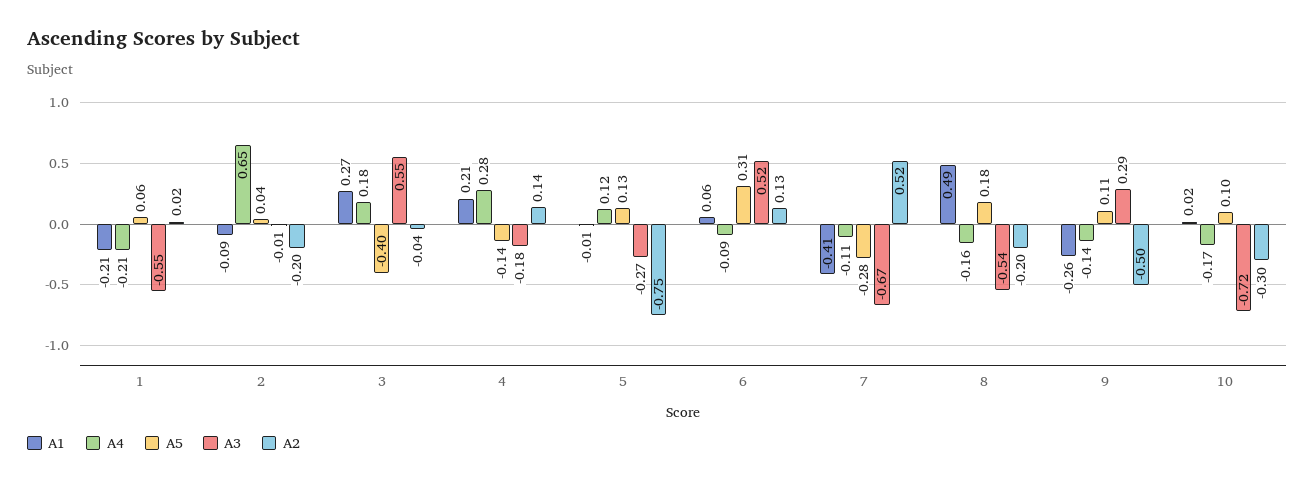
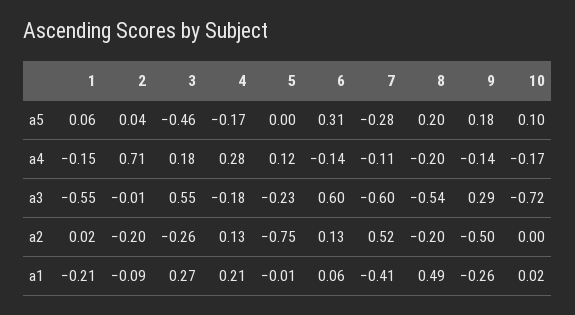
  {
    "A1": {
      "1": -0.21,
      "2": -0.09,
      "3": 0.27,
      "4": 0.21,
      "5": -0.01,
      "6": 0.06,
      "7": -0.41,
      "8": 0.49,
      "9": -0.26,
      "10": 0.02
    },
    "A4": {
-     "1": -0.21,
+     "1": -0.15,
-     "2": 0.65,
+     "2": 0.71,
      "3": 0.18,
      "4": 0.28,
      "5": 0.12,
-     "6": -0.09,
+     "6": -0.14,
      "7": -0.11,
-     "8": -0.16,
+     "8": -0.2,
      "9": -0.14,
      "10": -0.17
    },
    "A5": {
      "1": 0.06,
      "2": 0.04,
-     "3": -0.4,
+     "3": -0.46,
-     "4": -0.14,
+     "4": -0.17,
-     "5": 0.13,
+     "5": 0,
      "6": 0.31,
      "7": -0.28,
-     "8": 0.18,
+     "8": 0.2,
-     "9": 0.11,
+     "9": 0.18,
      "10": 0.1
    },
    "A3": {
      "1": -0.55,
      "2": -0.01,
      "3": 0.55,
      "4": -0.18,
-     "5": -0.27,
+     "5": -0.23,
-     "6": 0.52,
+     "6": 0.6,
-     "7": -0.67,
+     "7": -0.6,
      "8": -0.54,
      "9": 0.29,
      "10": -0.72
    },
    "A2": {
      "1": 0.02,
      "2": -0.2,
-     "3": -0.04,
+     "3": -0.26,
-     "4": 0.14,
+     "4": 0.13,
      "5": -0.75,
      "6": 0.13,
      "7": 0.52,
      "8": -0.2,
      "9": -0.5,
-     "10": -0.3
+     "10": 0
    }
  }

